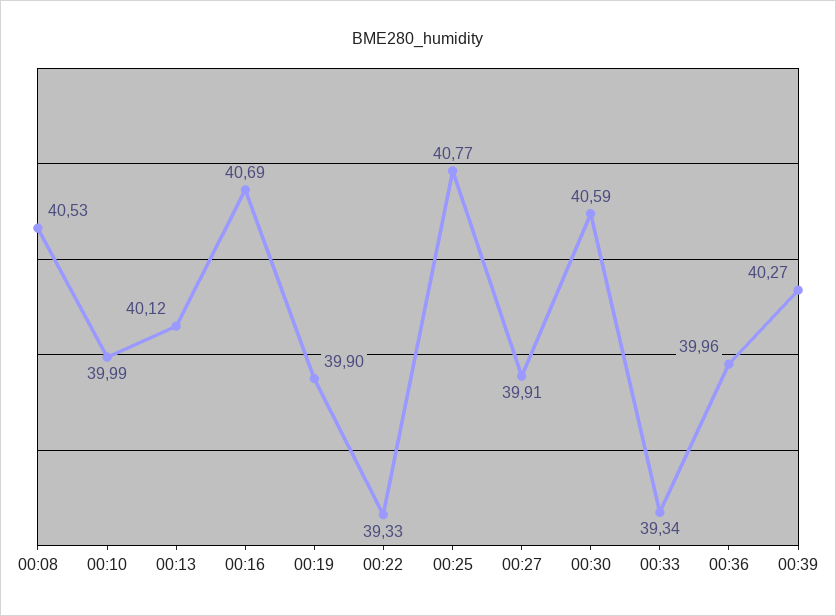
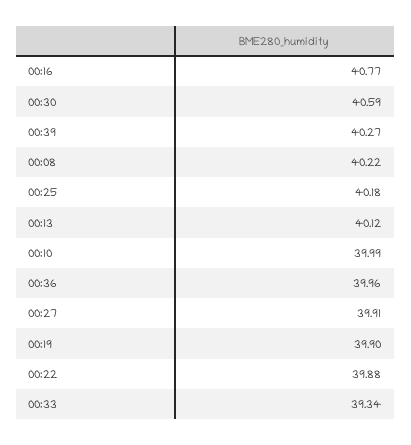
  {
-   "00:08": 40.53,
+   "00:08": 40.22,
    "00:10": 39.99,
    "00:13": 40.12,
-   "00:16": 40.69,
+   "00:16": 40.77,
    "00:19": 39.9,
-   "00:22": 39.33,
+   "00:22": 39.88,
-   "00:25": 40.77,
+   "00:25": 40.18,
    "00:27": 39.91,
    "00:30": 40.59,
    "00:33": 39.34,
    "00:36": 39.96,
    "00:39": 40.27
  }

